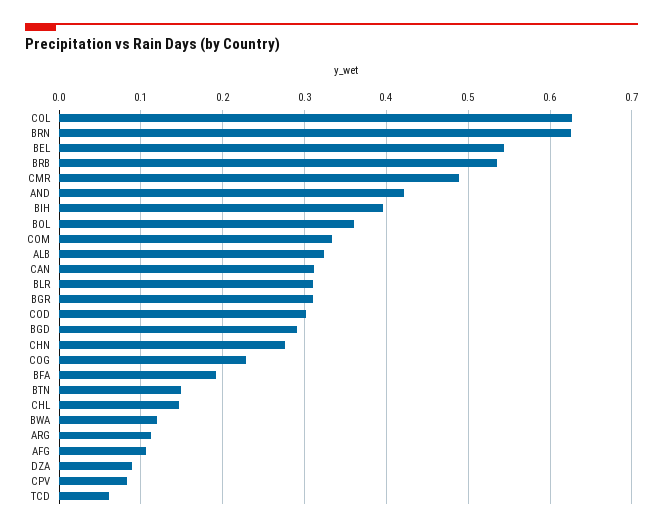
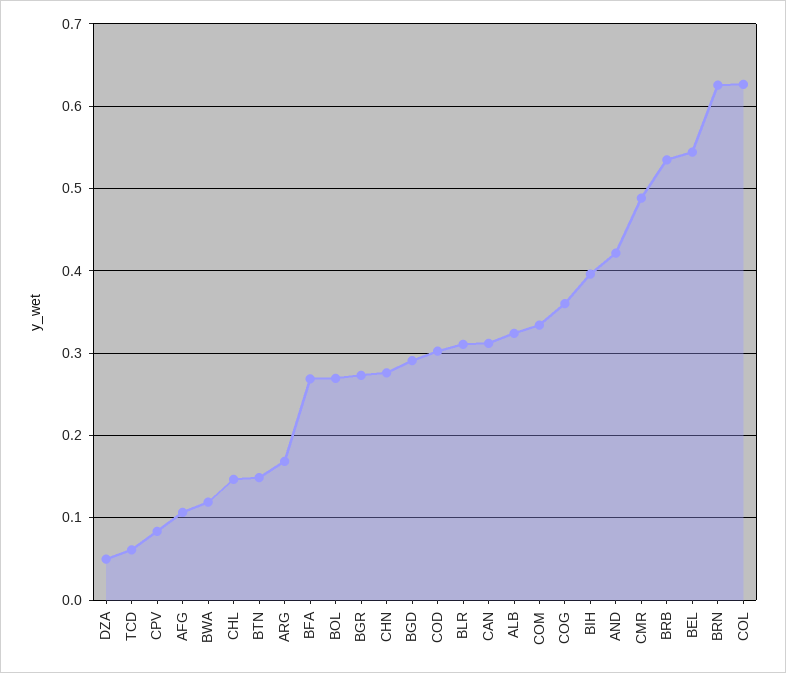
  {
    "COL": 0.63,
    "BRN": 0.63,
    "BEL": 0.54,
    "BRB": 0.53,
    "CMR": 0.49,
    "AND": 0.42,
    "BIH": 0.4,
-   "BOL": 0.36,
+   "BOL": 0.27,
    "COM": 0.33,
    "ALB": 0.32,
    "CAN": 0.31,
    "BLR": 0.31,
-   "BGR": 0.31,
+   "BGR": 0.27,
    "COD": 0.3,
    "BGD": 0.29,
    "CHN": 0.28,
-   "COG": 0.23,
+   "COG": 0.36,
-   "BFA": 0.19,
+   "BFA": 0.27,
    "BTN": 0.15,
    "CHL": 0.15,
    "BWA": 0.12,
-   "ARG": 0.11,
+   "ARG": 0.17,
    "AFG": 0.11,
-   "DZA": 0.09,
+   "DZA": 0.05,
    "CPV": 0.08,
    "TCD": 0.06
  }

